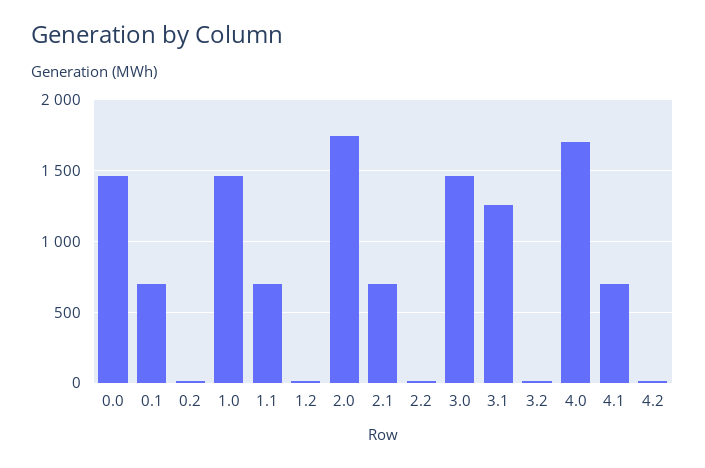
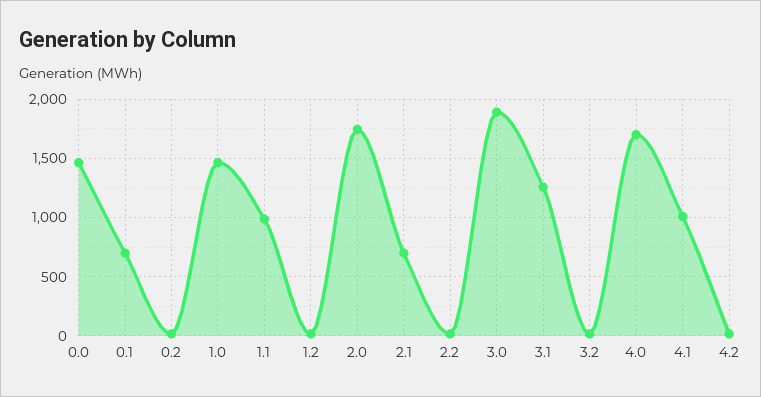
  {
    "0.0": 1450,
    "0.1": 700,
    "0.2": 0,
    "1.0": 1450,
-   "1.1": 700,
+   "1.1": 1000,
    "1.2": 0,
    "2.0": 1750,
    "2.1": 700,
    "2.2": 0,
-   "3.0": 1450,
+   "3.0": 1900,
    "3.1": 1250,
    "3.2": 0,
    "4.0": 1700,
-   "4.1": 700,
+   "4.1": 1000,
    "4.2": 0
  }

